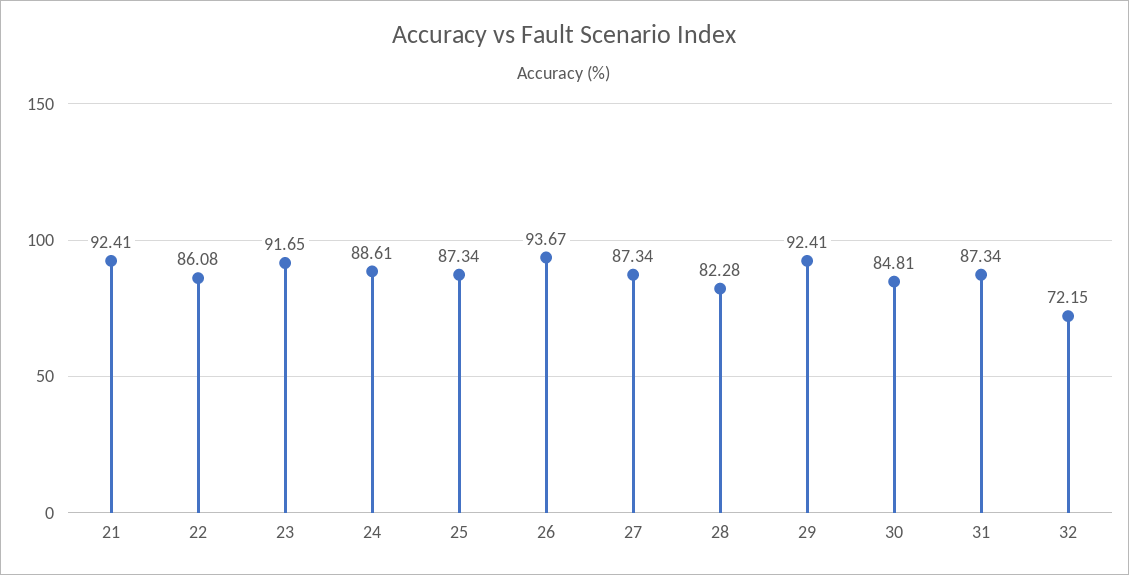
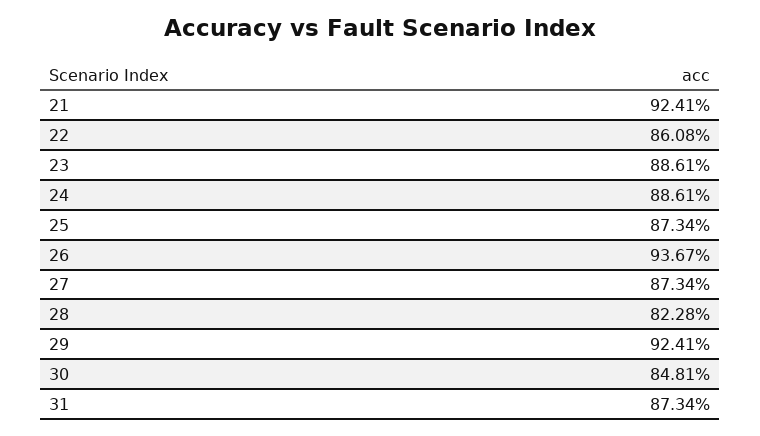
  {
    "21": 92.41,
    "22": 86.08,
-   "23": 91.65,
+   "23": 88.61,
    "24": 88.61,
    "25": 87.34,
    "26": 93.67,
    "27": 87.34,
    "28": 82.28,
    "29": 92.41,
    "30": 84.81,
-   "31": 87.34,
+   "31": 87.34
-   "32": 72.15
  }

